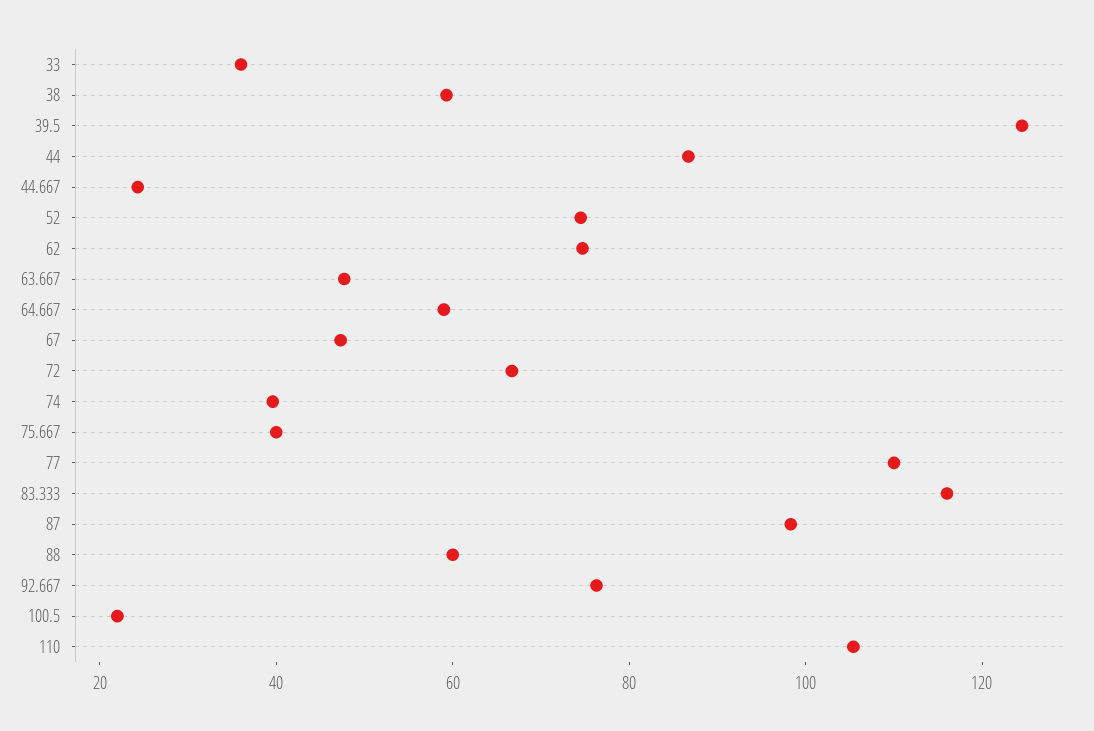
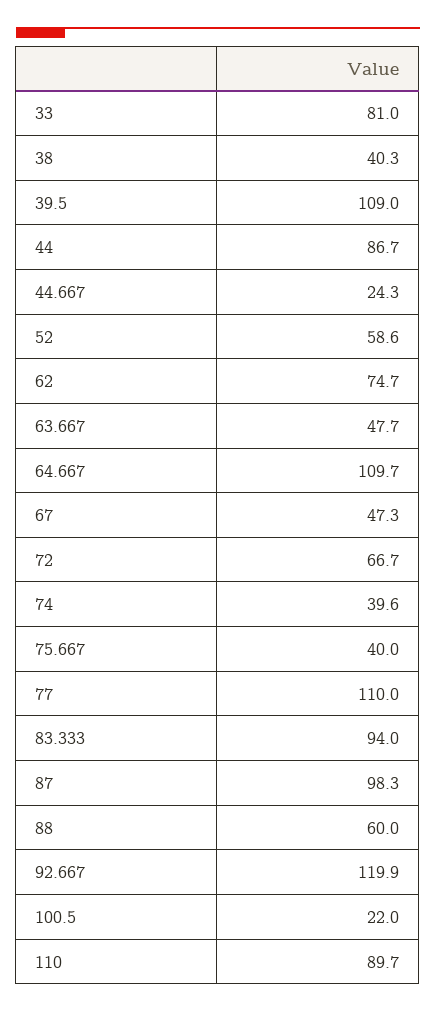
  {
-   "33": 35,
+   "33": 81,
-   "38": 60,
+   "38": 40.3,
-   "39.5": 125,
+   "39.5": 109,
    "44": 86.7,
    "44.667": 24.3,
-   "52": 75,
+   "52": 58.6,
    "62": 74.7,
    "63.667": 47.7,
-   "64.667": 60,
+   "64.667": 109.7,
    "67": 47.3,
    "72": 66.7,
    "74": 39.6,
    "75.667": 40,
    "77": 110,
-   "83.333": 115,
+   "83.333": 94,
    "87": 98.3,
    "88": 60,
-   "92.667": 75,
+   "92.667": 119.9,
    "100.5": 22,
-   "110": 105
+   "110": 89.7
  }

